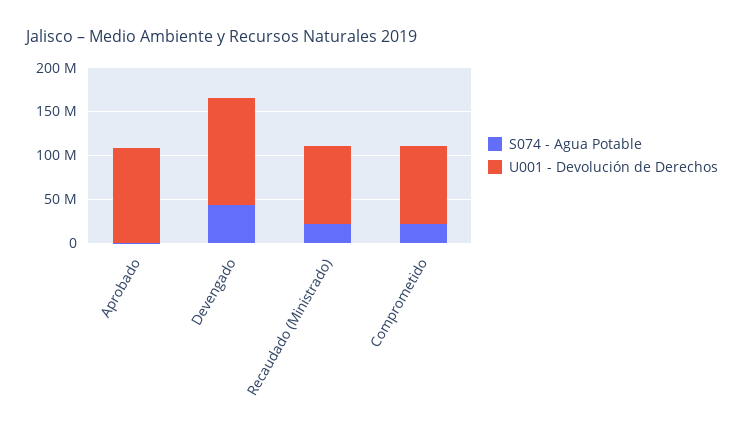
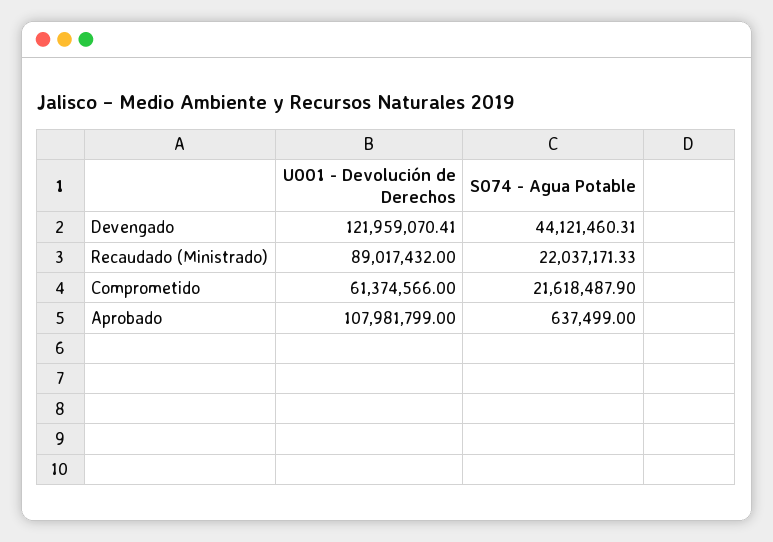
  {
    "S074 - Agua Potable": {
      "Aprobado": 637499,
      "Devengado": 44121460.31,
      "Recaudado (Ministrado)": 22037171.33,
      "Comprometido": 21618487.9
    },
    "U001 - Devolución de Derechos": {
      "Aprobado": 107981799,
      "Devengado": 121959070.41,
      "Recaudado (Ministrado)": 89017432,
-     "Comprometido": 90000000
+     "Comprometido": 61374566
    }
  }

